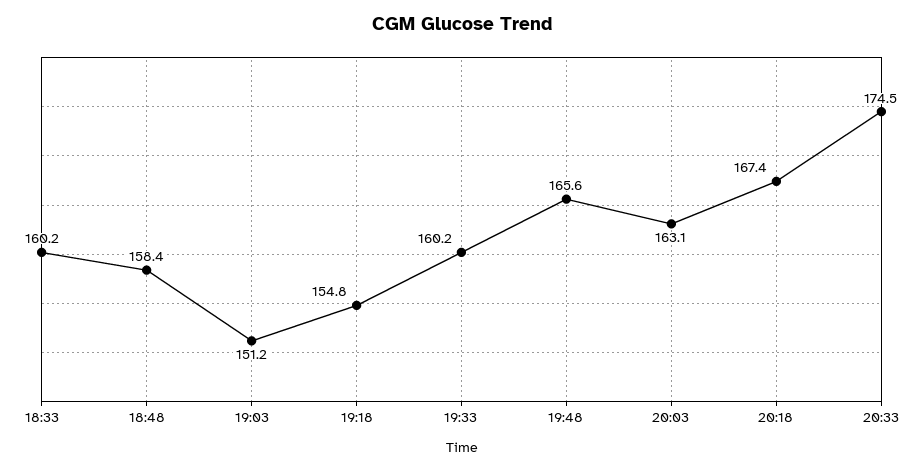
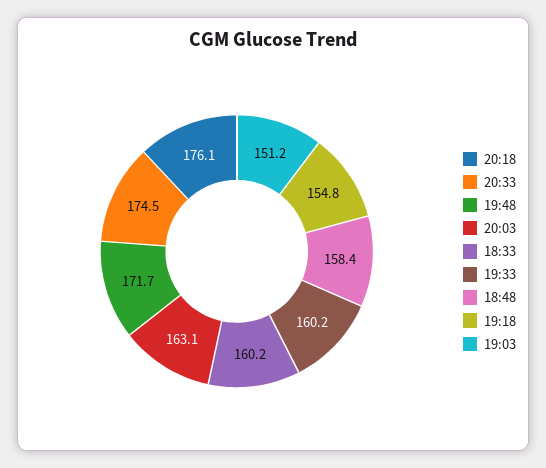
  {
    "18:33": 160.2,
    "18:48": 158.4,
    "19:03": 151.2,
    "19:18": 154.8,
    "19:33": 160.2,
-   "19:48": 165.6,
+   "19:48": 171.7,
    "20:03": 163.1,
-   "20:18": 167.4,
+   "20:18": 176.1,
    "20:33": 174.5
  }

